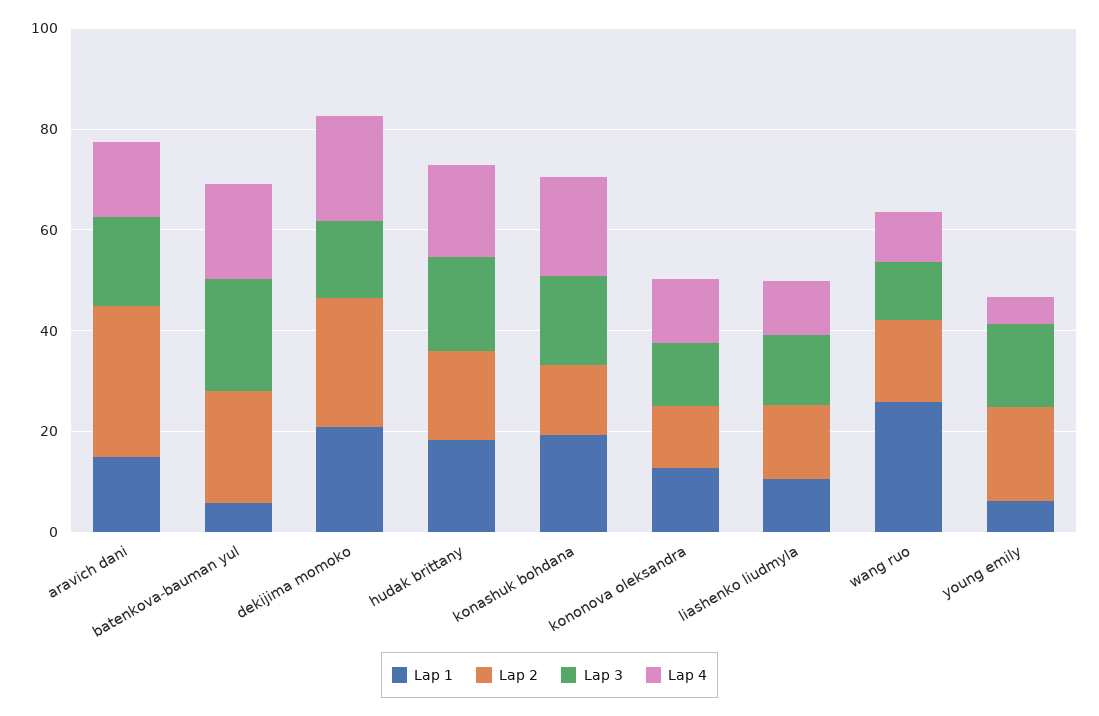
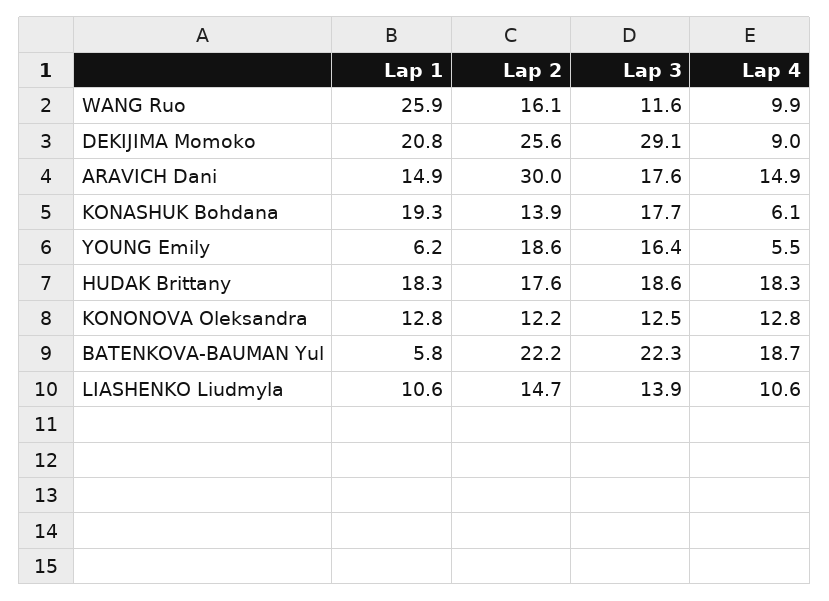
  {
    "Lap 1": {
      "aravich dani": 14.9,
      "batenkova-bauman yul": 5.8,
      "dekijima momoko": 20.8,
      "hudak brittany": 18.3,
      "konashuk bohdana": 19.3,
      "kononova oleksandra": 12.8,
      "liashenko liudmyla": 10.6,
      "wang ruo": 25.9,
      "young emily": 6.2
    },
    "Lap 2": {
      "aravich dani": 30,
      "batenkova-bauman yul": 22.2,
      "dekijima momoko": 25.6,
      "hudak brittany": 17.6,
      "konashuk bohdana": 13.9,
      "kononova oleksandra": 12.2,
      "liashenko liudmyla": 14.7,
      "wang ruo": 16.1,
      "young emily": 18.6
    },
    "Lap 3": {
      "aravich dani": 17.6,
      "batenkova-bauman yul": 22.3,
-     "dekijima momoko": 15,
+     "dekijima momoko": 29.1,
      "hudak brittany": 18.6,
      "konashuk bohdana": 17.7,
      "kononova oleksandra": 12.5,
      "liashenko liudmyla": 13.9,
      "wang ruo": 11.6,
      "young emily": 16.4
    },
    "Lap 4": {
      "aravich dani": 14.9,
      "batenkova-bauman yul": 18.7,
-     "dekijima momoko": 20,
+     "dekijima momoko": 9,
      "hudak brittany": 18.3,
-     "konashuk bohdana": 20,
+     "konashuk bohdana": 6.1,
      "kononova oleksandra": 12.8,
      "liashenko liudmyla": 10.6,
      "wang ruo": 9.9,
      "young emily": 5.5
    }
  }

